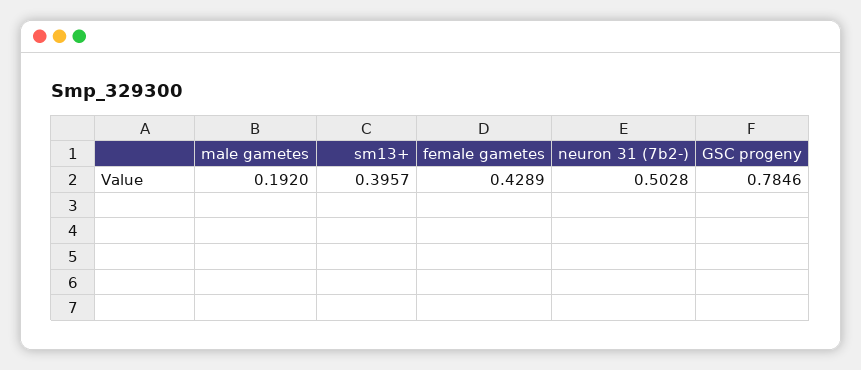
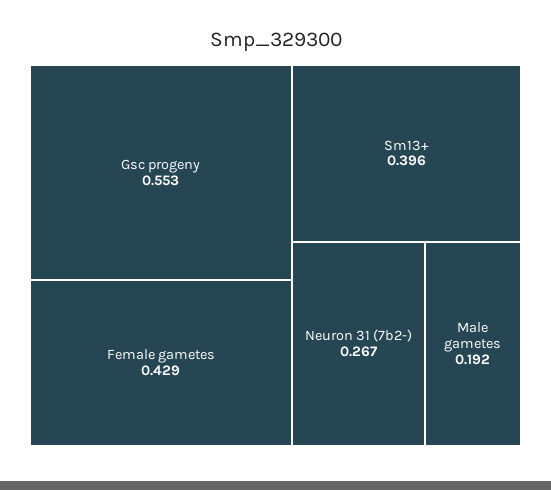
  {
    "male gametes": 0.192,
    "sm13+": 0.3957,
    "female gametes": 0.4289,
-   "neuron 31 (7b2-)": 0.5028,
+   "neuron 31 (7b2-)": 0.267,
-   "GSC progeny": 0.7846
+   "GSC progeny": 0.553
  }

